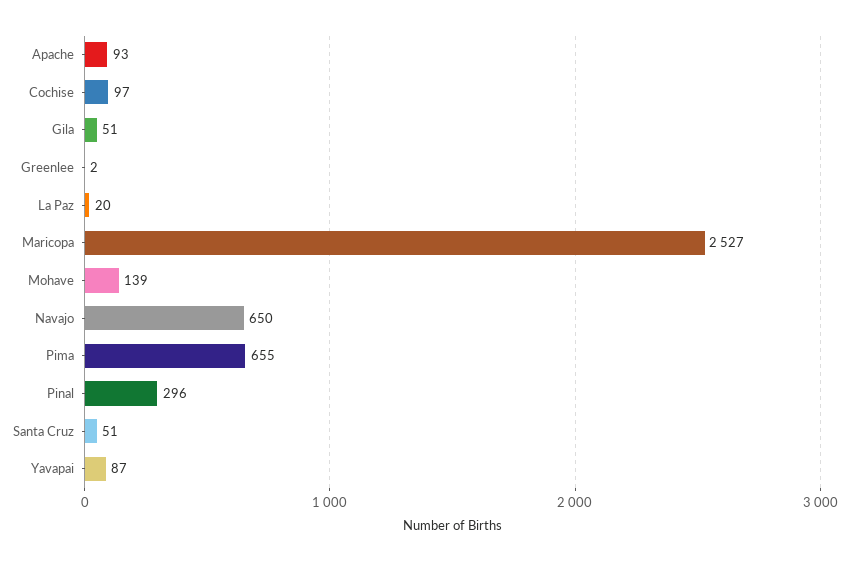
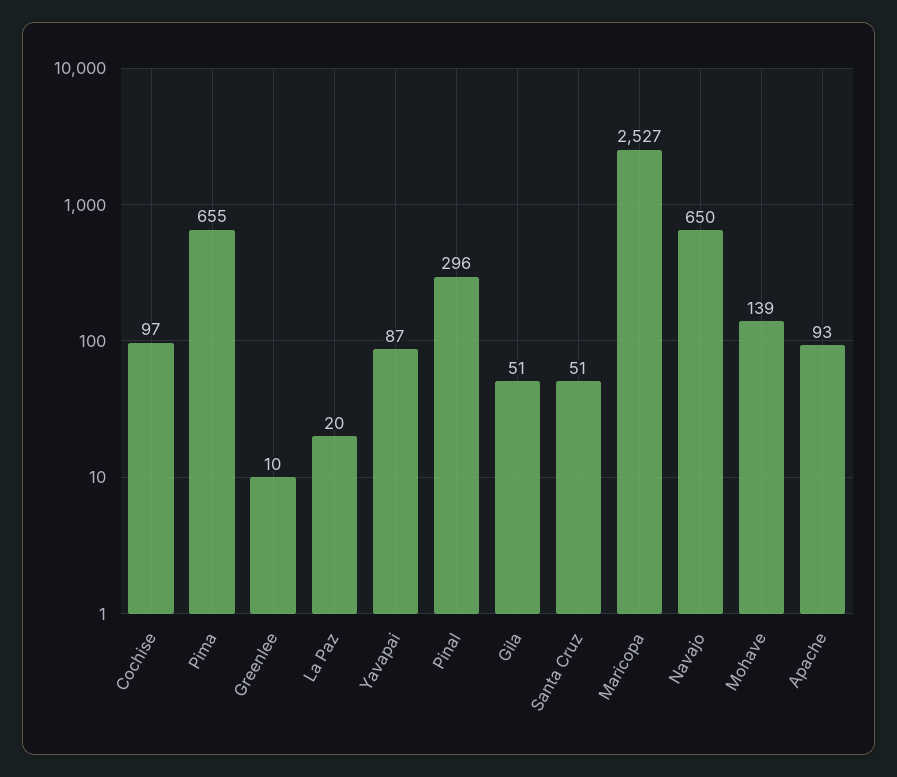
  {
    "Apache": 93,
    "Cochise": 97,
    "Gila": 51,
-   "Greenlee": 2,
+   "Greenlee": 10,
    "La Paz": 20,
    "Maricopa": 2527,
    "Mohave": 139,
    "Navajo": 650,
    "Pima": 655,
    "Pinal": 296,
    "Santa Cruz": 51,
    "Yavapai": 87
  }

